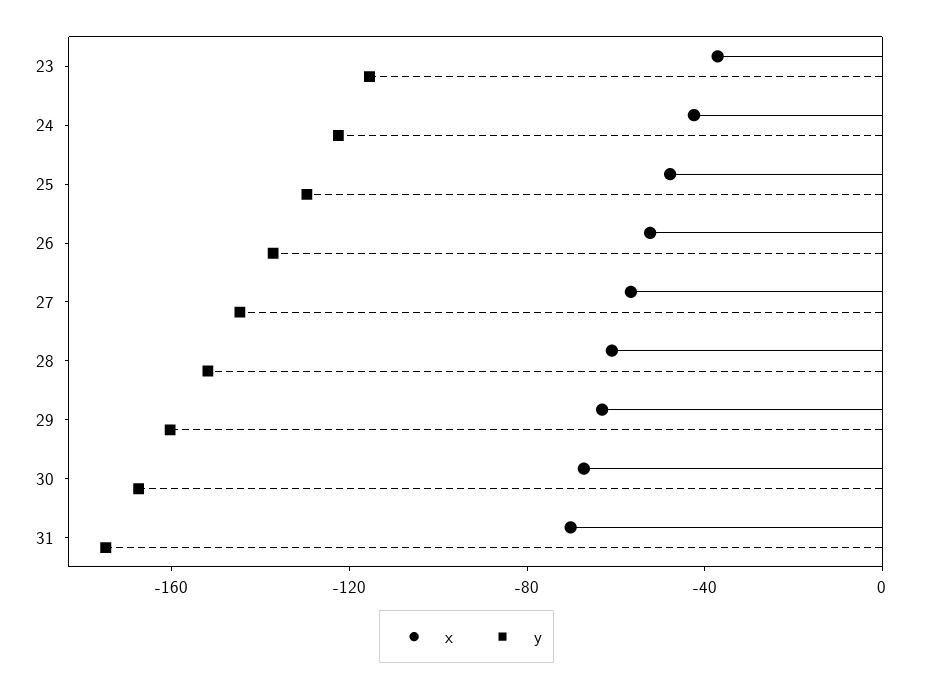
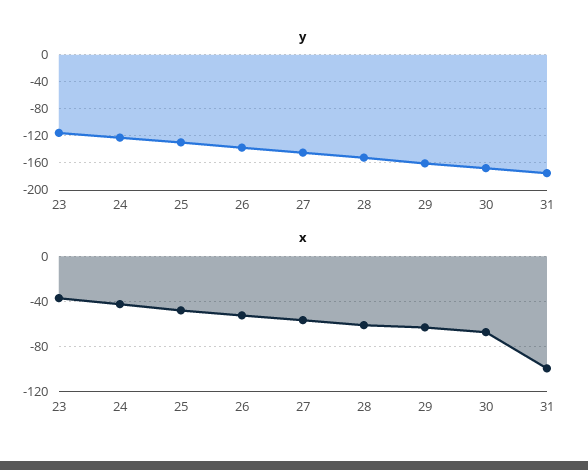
  {
    "x": {
      "23": -40,
      "24": -40,
      "25": -50,
      "26": -50,
      "27": -60,
      "28": -60,
      "29": -60,
      "30": -70,
-     "31": -70
+     "31": -100
    },
    "y": {
      "23": -120,
      "24": -120,
      "25": -130,
      "26": -140,
      "27": -140,
      "28": -150,
      "29": -160,
      "30": -170,
      "31": -170
    }
  }

